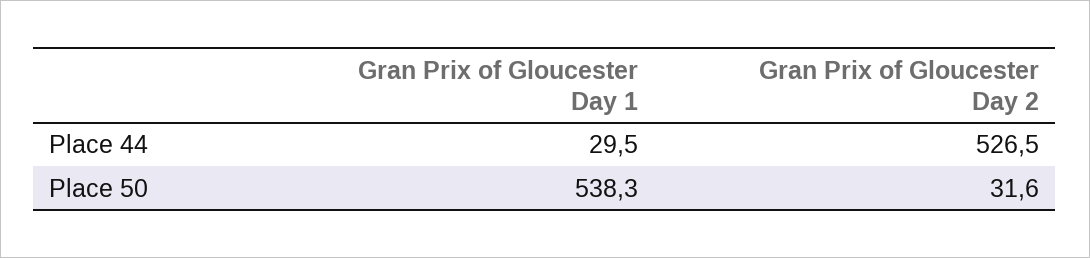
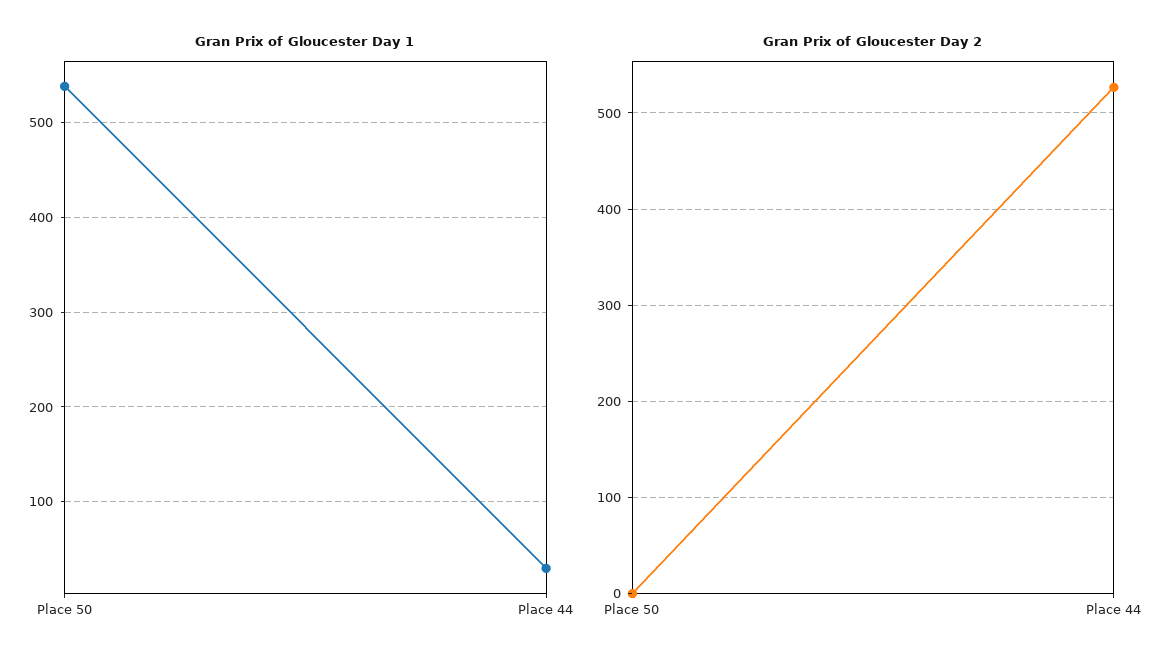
  {
    "Gran Prix of Gloucester Day 1": {
      "Place 44": 29.5,
      "Place 50": 538.3
    },
    "Gran Prix of Gloucester Day 2": {
      "Place 44": 526.5,
-     "Place 50": 31.6
+     "Place 50": 0
    }
  }

